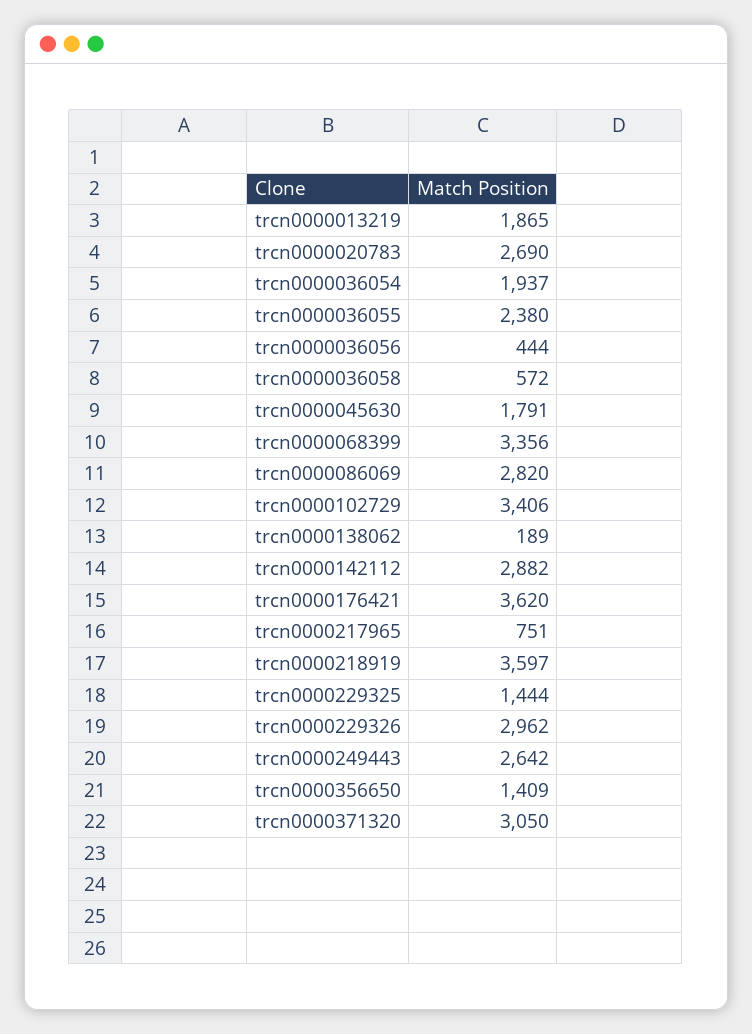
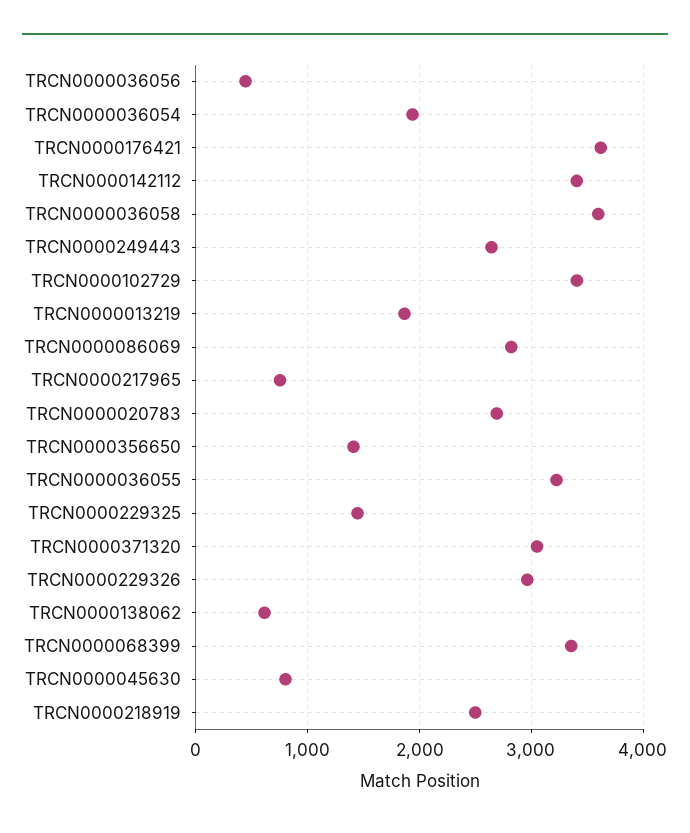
  {
    "trcn0000013219": 1865,
    "trcn0000020783": 2690,
    "trcn0000036054": 1937,
-   "trcn0000036055": 2380,
+   "trcn0000036055": 3200,
    "trcn0000036056": 444,
-   "trcn0000036058": 572,
+   "trcn0000036058": 3600,
-   "trcn0000045630": 1791,
+   "trcn0000045630": 800,
    "trcn0000068399": 3356,
    "trcn0000086069": 2820,
    "trcn0000102729": 3406,
-   "trcn0000138062": 189,
+   "trcn0000138062": 600,
-   "trcn0000142112": 2882,
+   "trcn0000142112": 3400,
    "trcn0000176421": 3620,
    "trcn0000217965": 751,
-   "trcn0000218919": 3597,
+   "trcn0000218919": 2500,
    "trcn0000229325": 1444,
    "trcn0000229326": 2962,
    "trcn0000249443": 2642,
    "trcn0000356650": 1409,
    "trcn0000371320": 3050
  }

